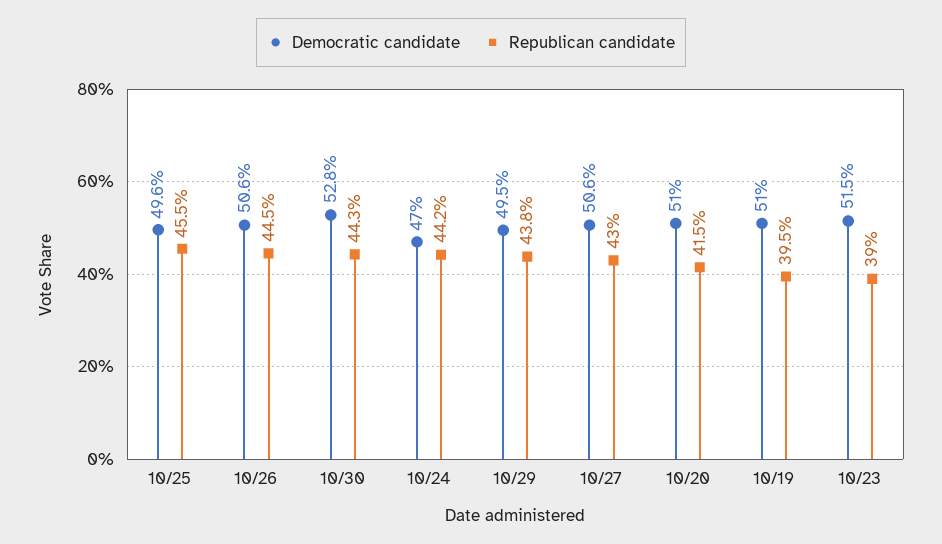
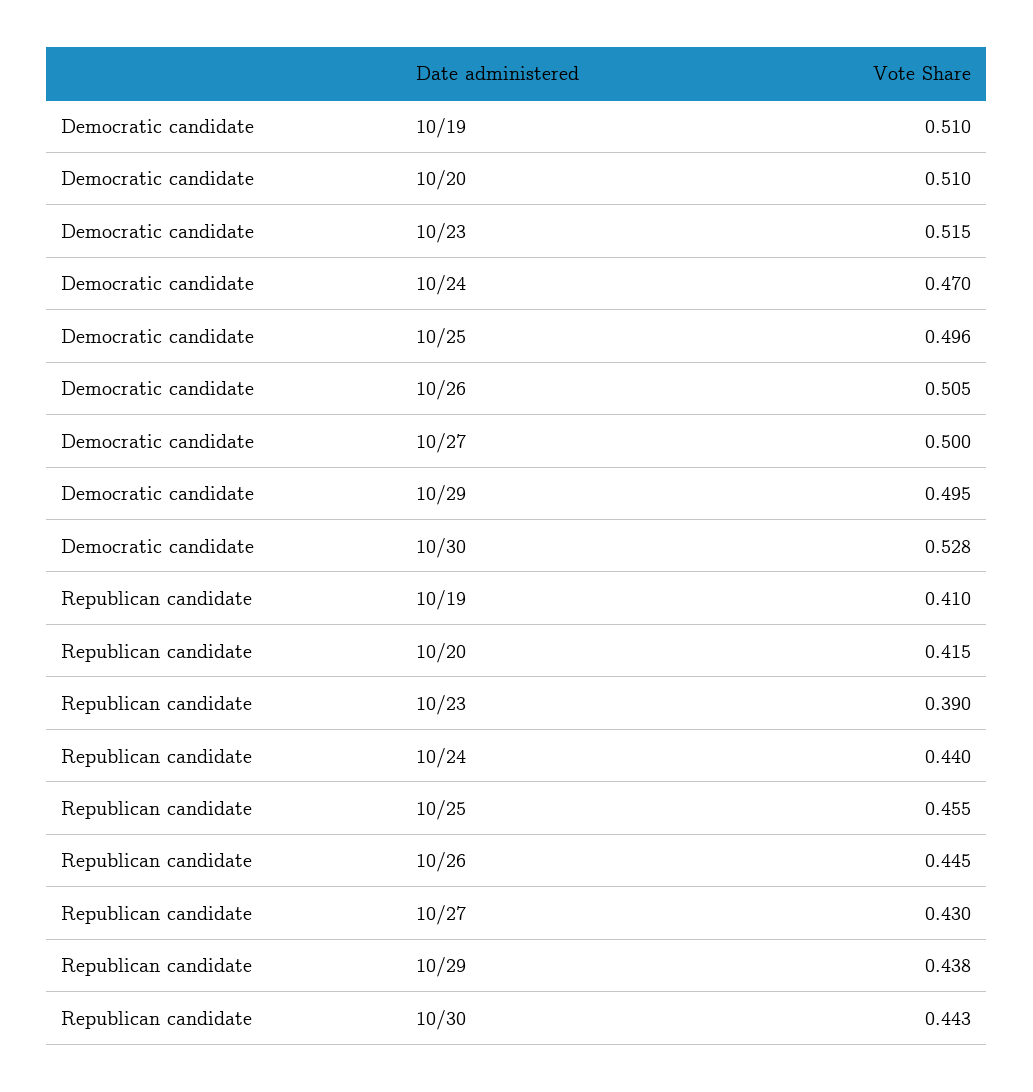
  {
    "Democratic candidate": {
      "10/25": 0.496,
-     "10/26": 0.506,
+     "10/26": 0.505,
      "10/30": 0.528,
      "10/24": 0.47,
      "10/29": 0.495,
-     "10/27": 0.506,
+     "10/27": 0.5,
      "10/20": 0.51,
      "10/19": 0.51,
      "10/23": 0.515
    },
    "Republican candidate": {
      "10/25": 0.455,
      "10/26": 0.445,
      "10/30": 0.443,
-     "10/24": 0.442,
+     "10/24": 0.44,
      "10/29": 0.438,
      "10/27": 0.43,
      "10/20": 0.415,
-     "10/19": 0.395,
+     "10/19": 0.41,
      "10/23": 0.39
    }
  }

